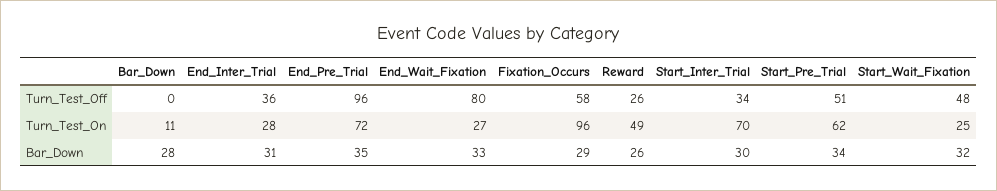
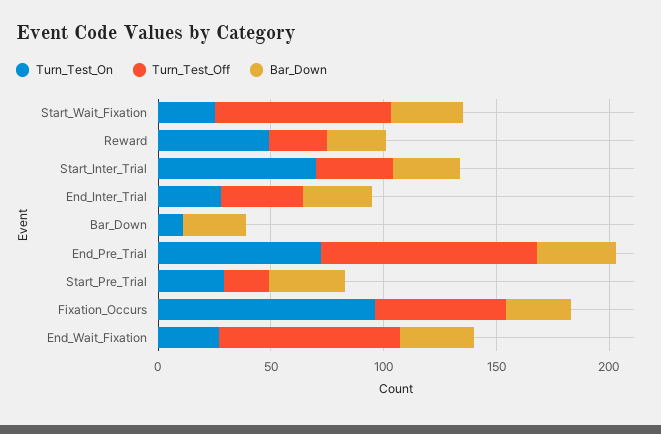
  {
    "Turn_Test_Off": {
      "Bar_Down": 0,
      "End_Inter_Trial": 36,
      "End_Pre_Trial": 96,
      "End_Wait_Fixation": 80,
      "Fixation_Occurs": 58,
      "Reward": 26,
      "Start_Inter_Trial": 34,
-     "Start_Pre_Trial": 51,
+     "Start_Pre_Trial": 20,
-     "Start_Wait_Fixation": 48
+     "Start_Wait_Fixation": 80
    },
    "Turn_Test_On": {
      "Bar_Down": 11,
      "End_Inter_Trial": 28,
      "End_Pre_Trial": 72,
      "End_Wait_Fixation": 27,
      "Fixation_Occurs": 96,
      "Reward": 49,
      "Start_Inter_Trial": 70,
-     "Start_Pre_Trial": 62,
+     "Start_Pre_Trial": 30,
      "Start_Wait_Fixation": 25
    },
    "Bar_Down": {
      "Bar_Down": 28,
      "End_Inter_Trial": 31,
      "End_Pre_Trial": 35,
      "End_Wait_Fixation": 33,
      "Fixation_Occurs": 29,
      "Reward": 26,
      "Start_Inter_Trial": 30,
      "Start_Pre_Trial": 34,
      "Start_Wait_Fixation": 32
    }
  }

